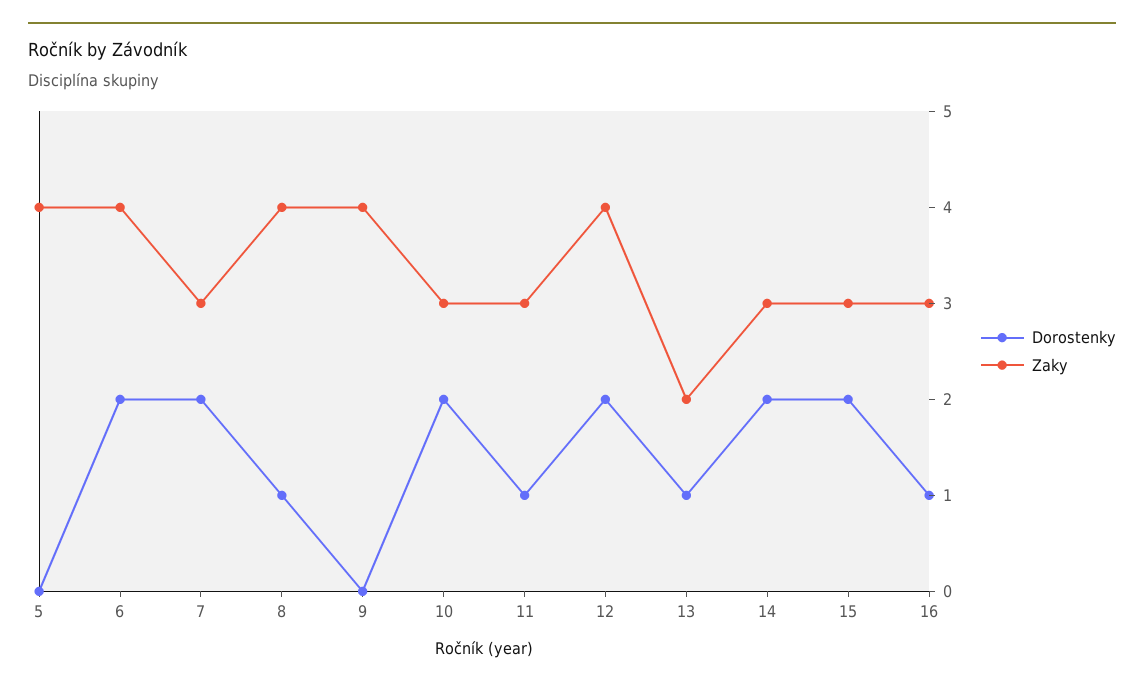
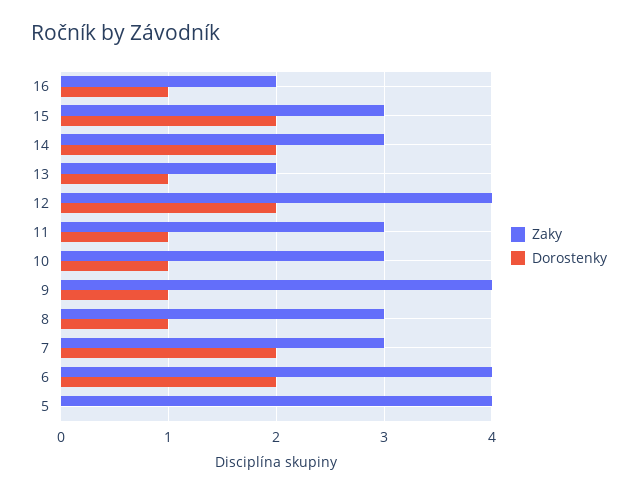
  {
    "Dorostenky": {
      "5": 0,
      "6": 2,
      "7": 2,
      "8": 1,
-     "9": 0,
+     "9": 1,
-     "10": 2,
+     "10": 1,
      "11": 1,
      "12": 2,
      "13": 1,
      "14": 2,
      "15": 2,
      "16": 1
    },
    "Zaky": {
      "5": 4,
      "6": 4,
      "7": 3,
-     "8": 4,
+     "8": 3,
      "9": 4,
      "10": 3,
      "11": 3,
      "12": 4,
      "13": 2,
      "14": 3,
      "15": 3,
-     "16": 3
+     "16": 2
    }
  }

